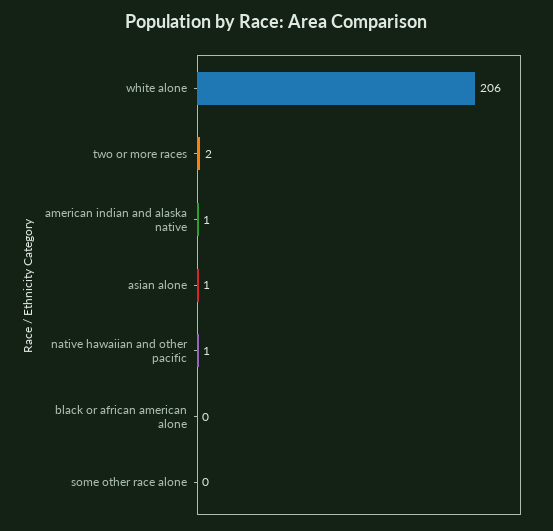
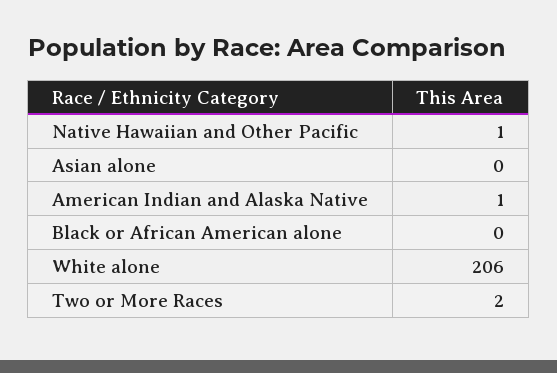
  {
    "white alone": 206,
    "two or more races": 2,
    "american indian and alaska native": 1,
-   "asian alone": 1,
+   "asian alone": 0,
    "native hawaiian and other pacific": 1,
-   "black or african american alone": 0,
+   "black or african american alone": 0
-   "some other race alone": 0
  }

